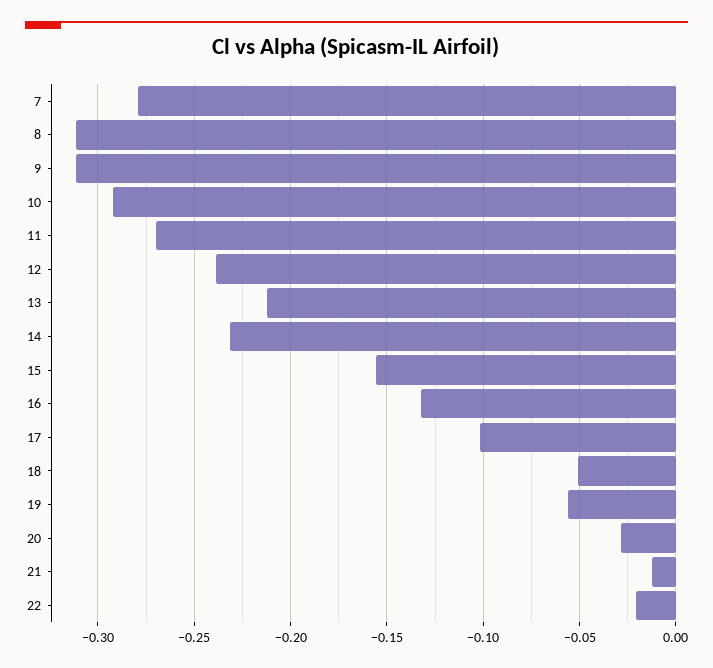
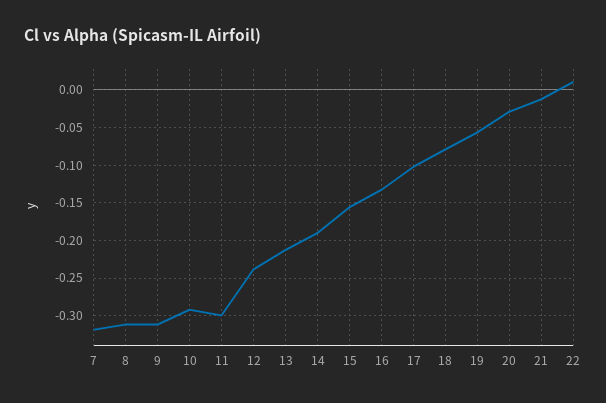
  {
-   "7": -0.28,
+   "7": -0.32,
    "8": -0.31,
    "9": -0.31,
    "10": -0.29,
-   "11": -0.27,
+   "11": -0.3,
    "12": -0.24,
    "13": -0.21,
-   "14": -0.23,
+   "14": -0.19,
    "15": -0.155,
    "16": -0.135,
    "17": -0.1,
-   "18": -0.05,
+   "18": -0.08,
    "19": -0.055,
    "20": -0.03,
    "21": -0.01,
-   "22": -0.02
+   "22": 0.01
  }

